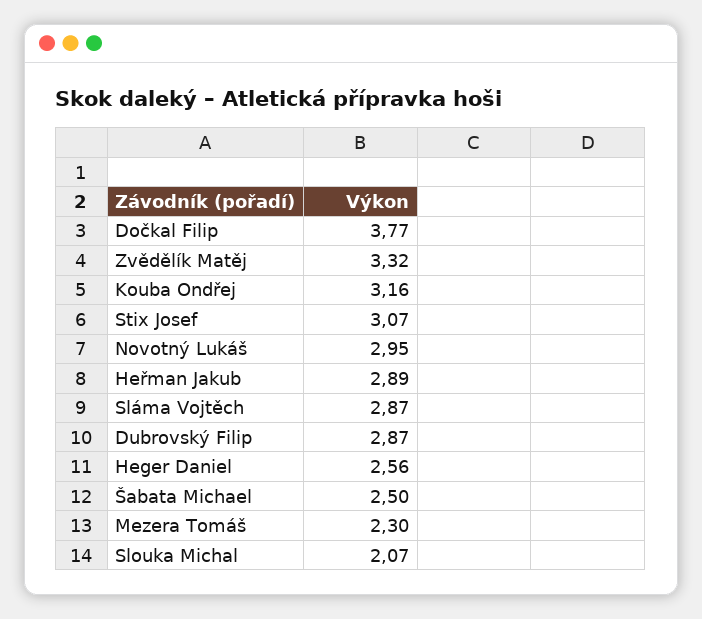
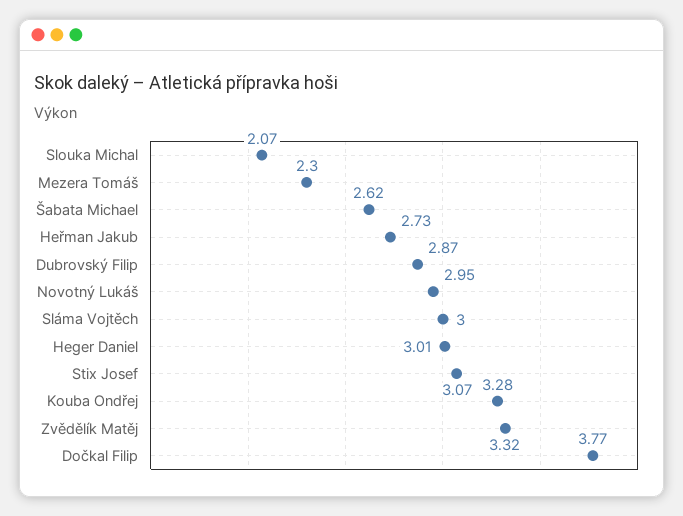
  {
    "Dočkal Filip": 3.77,
    "Zvědělík Matěj": 3.32,
-   "Kouba Ondřej": 3.16,
+   "Kouba Ondřej": 3.28,
    "Stix Josef": 3.07,
    "Novotný Lukáš": 2.95,
-   "Heřman Jakub": 2.89,
+   "Heřman Jakub": 2.73,
-   "Sláma Vojtěch": 2.87,
+   "Sláma Vojtěch": 3,
    "Dubrovský Filip": 2.87,
-   "Heger Daniel": 2.56,
+   "Heger Daniel": 3.01,
-   "Šabata Michael": 2.5,
+   "Šabata Michael": 2.62,
    "Mezera Tomáš": 2.3,
    "Slouka Michal": 2.07
  }

